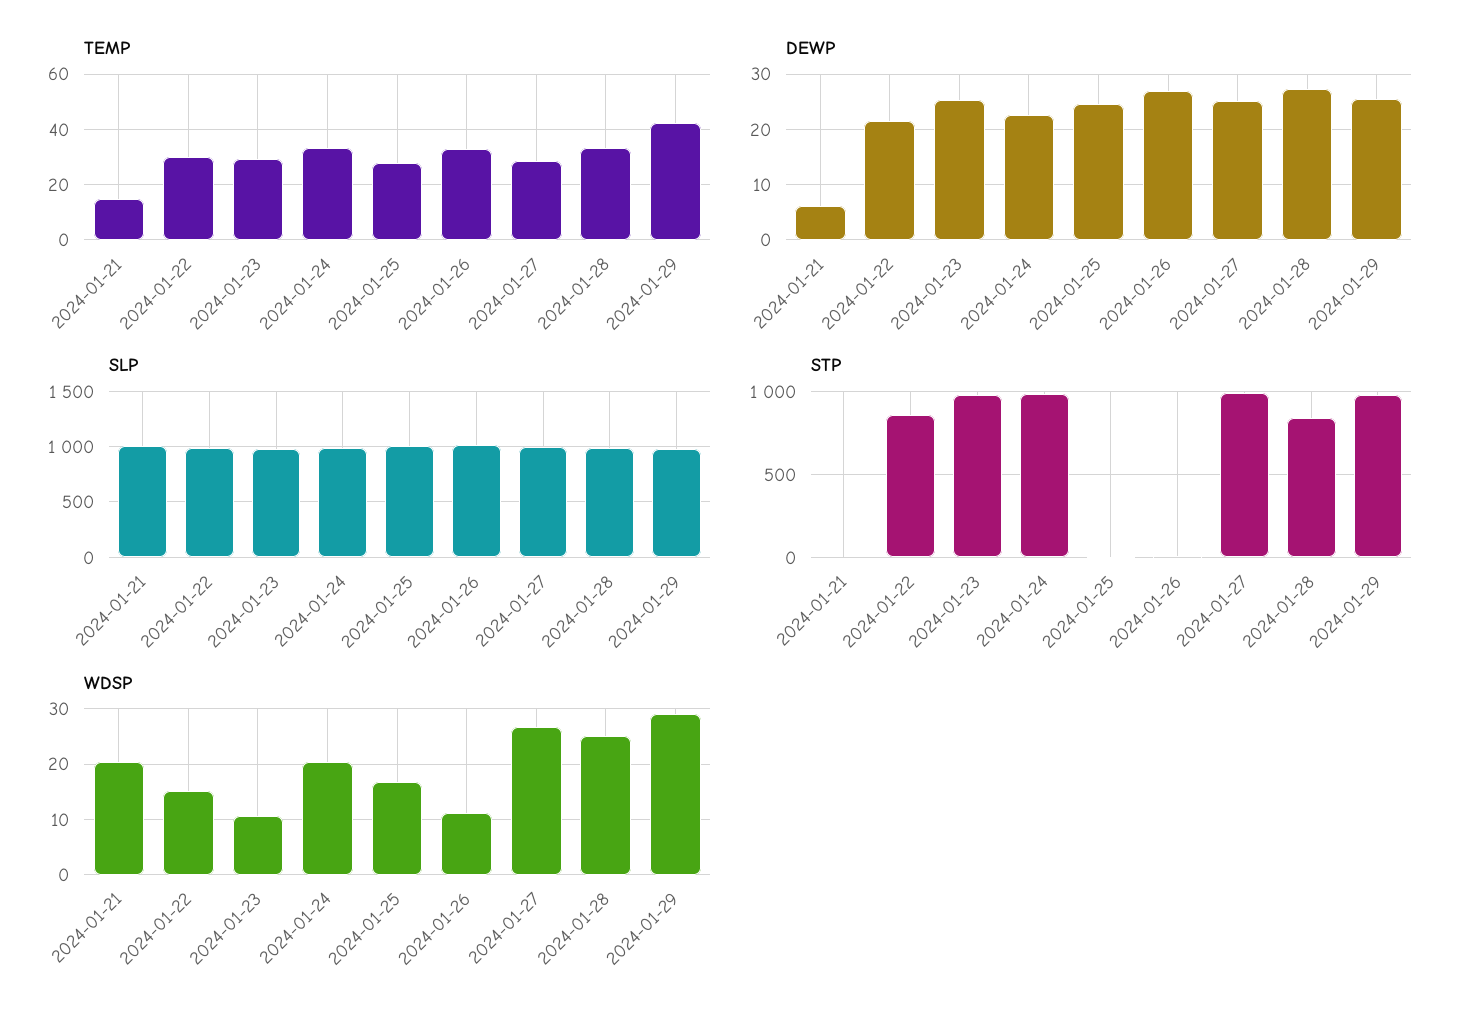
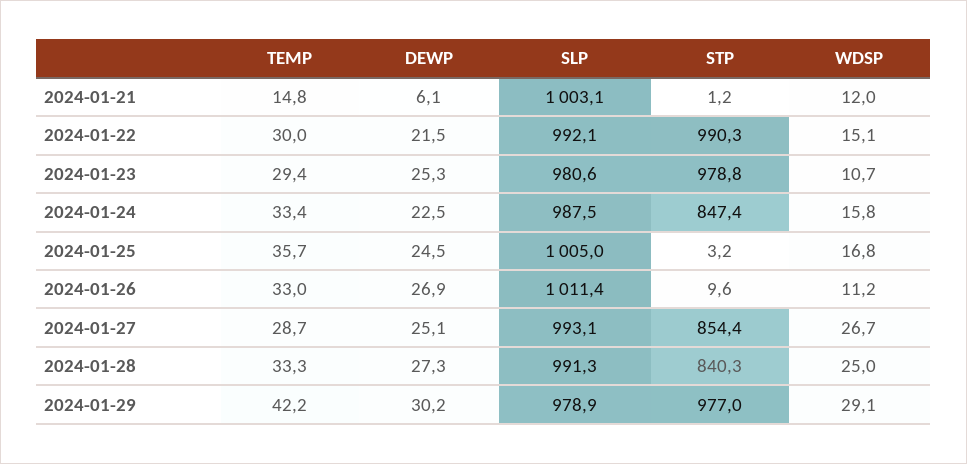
  {
    "TEMP": {
      "2024-01-21": 14.8,
      "2024-01-22": 30,
      "2024-01-23": 29.4,
      "2024-01-24": 33.4,
-     "2024-01-25": 27.5,
+     "2024-01-25": 35.7,
      "2024-01-26": 33,
      "2024-01-27": 28.7,
      "2024-01-28": 33.3,
      "2024-01-29": 42.2
    },
    "DEWP": {
      "2024-01-21": 6.1,
      "2024-01-22": 21.5,
      "2024-01-23": 25.3,
      "2024-01-24": 22.5,
      "2024-01-25": 24.5,
      "2024-01-26": 26.9,
      "2024-01-27": 25.1,
      "2024-01-28": 27.3,
-     "2024-01-29": 26
+     "2024-01-29": 30.2
    },
    "SLP": {
      "2024-01-21": 1003.1,
      "2024-01-22": 992.1,
      "2024-01-23": 980.6,
      "2024-01-24": 987.5,
      "2024-01-25": 1005,
      "2024-01-26": 1011.4,
      "2024-01-27": 993.1,
      "2024-01-28": 991.3,
      "2024-01-29": 978.9
    },
    "STP": {
      "2024-01-21": 1.2,
-     "2024-01-22": 850,
+     "2024-01-22": 990.3,
      "2024-01-23": 978.8,
-     "2024-01-24": 1000,
+     "2024-01-24": 847.4,
      "2024-01-25": 3.2,
      "2024-01-26": 9.6,
-     "2024-01-27": 1000,
+     "2024-01-27": 854.4,
      "2024-01-28": 840.3,
      "2024-01-29": 977
    },
    "WDSP": {
-     "2024-01-21": 20,
+     "2024-01-21": 12,
      "2024-01-22": 15.1,
      "2024-01-23": 10.7,
-     "2024-01-24": 20,
+     "2024-01-24": 15.8,
      "2024-01-25": 16.8,
      "2024-01-26": 11.2,
      "2024-01-27": 26.7,
      "2024-01-28": 25,
      "2024-01-29": 29.1
    }
  }

